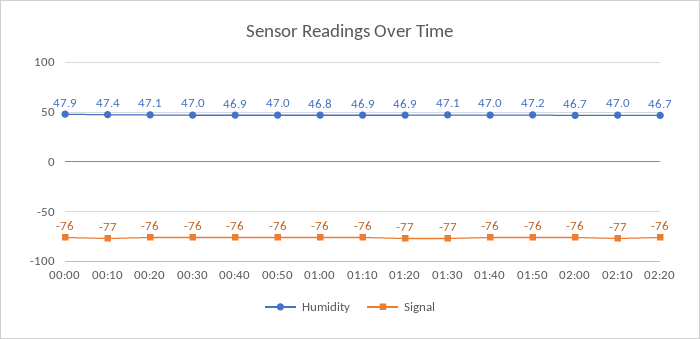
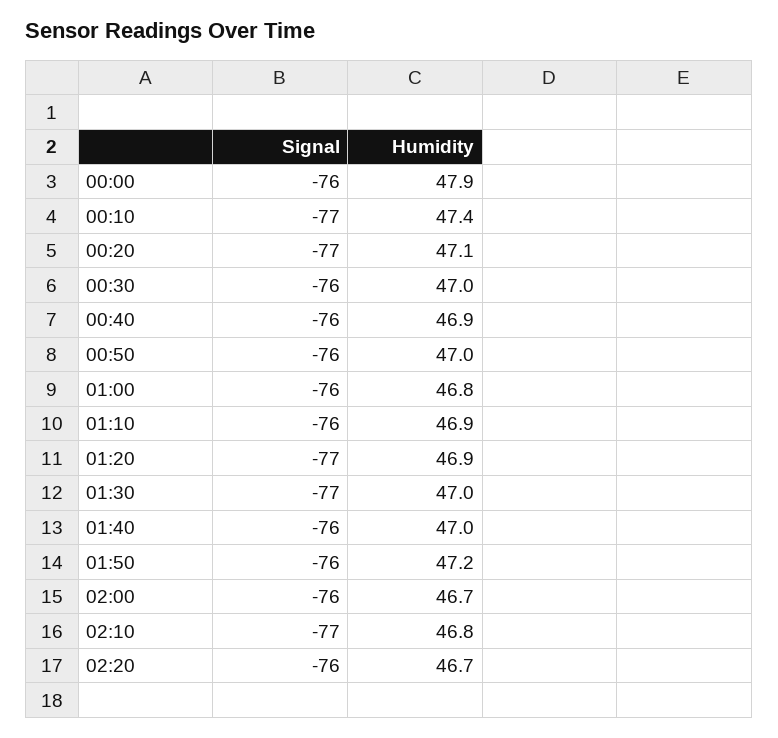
  {
    "Humidity": {
      "00:00": 47.9,
      "00:10": 47.4,
      "00:20": 47.1,
      "00:30": 47,
      "00:40": 46.9,
      "00:50": 47,
      "01:00": 46.8,
      "01:10": 46.9,
      "01:20": 46.9,
-     "01:30": 47.1,
+     "01:30": 47,
      "01:40": 47,
      "01:50": 47.2,
      "02:00": 46.7,
-     "02:10": 47,
+     "02:10": 46.8,
      "02:20": 46.7
    },
    "Signal": {
      "00:00": -76,
      "00:10": -77,
-     "00:20": -76,
+     "00:20": -77,
      "00:30": -76,
      "00:40": -76,
      "00:50": -76,
      "01:00": -76,
      "01:10": -76,
      "01:20": -77,
      "01:30": -77,
      "01:40": -76,
      "01:50": -76,
      "02:00": -76,
      "02:10": -77,
      "02:20": -76
    }
  }

